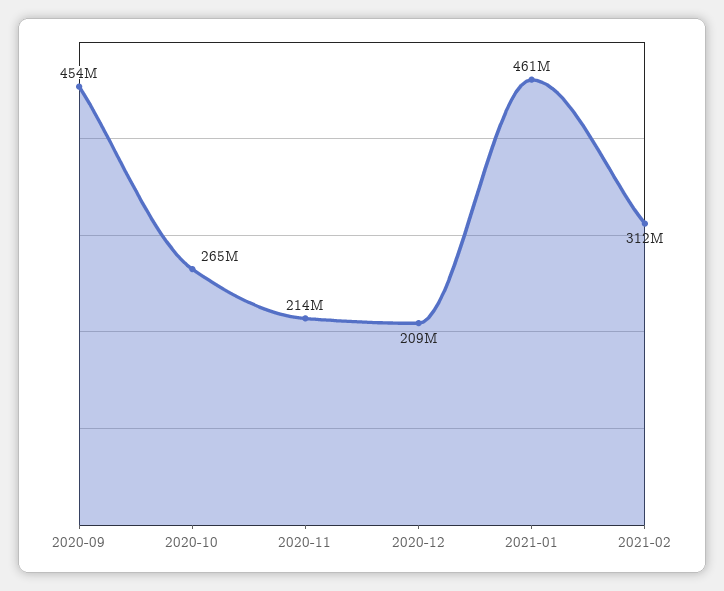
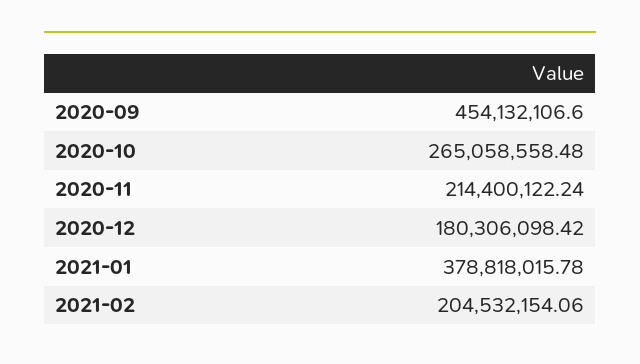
  {
    "2020-09": 454132106.6,
    "2020-10": 265058558.48,
    "2020-11": 214400122.24,
-   "2020-12": 209000000,
+   "2020-12": 180306098.42,
-   "2021-01": 461000000,
+   "2021-01": 378818015.78,
-   "2021-02": 312000000
+   "2021-02": 204532154.06
  }

